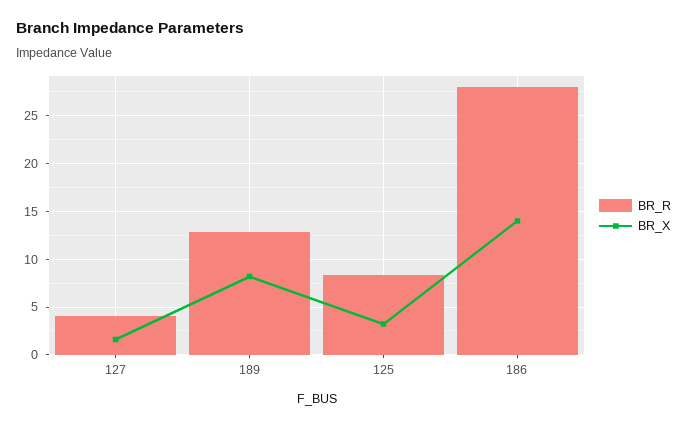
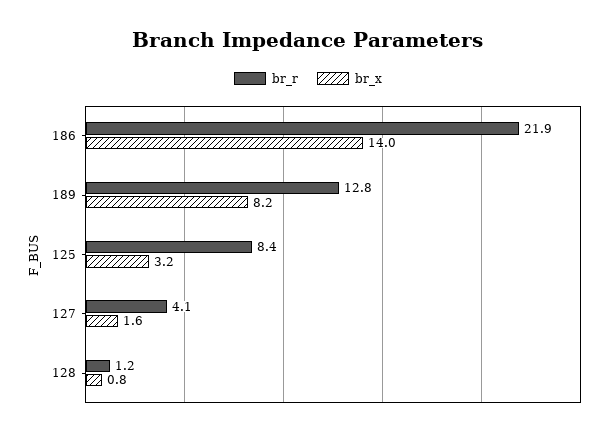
  {
    "BR_R": {
      "127": 4.1,
      "189": 12.8,
      "125": 8.4,
-     "186": 28
+     "186": 21.9,
+     "128": 1.2
    },
    "BR_X": {
      "127": 1.6,
      "189": 8.2,
      "125": 3.2,
-     "186": 14
+     "186": 14,
+     "128": 0.8
    }
  }

